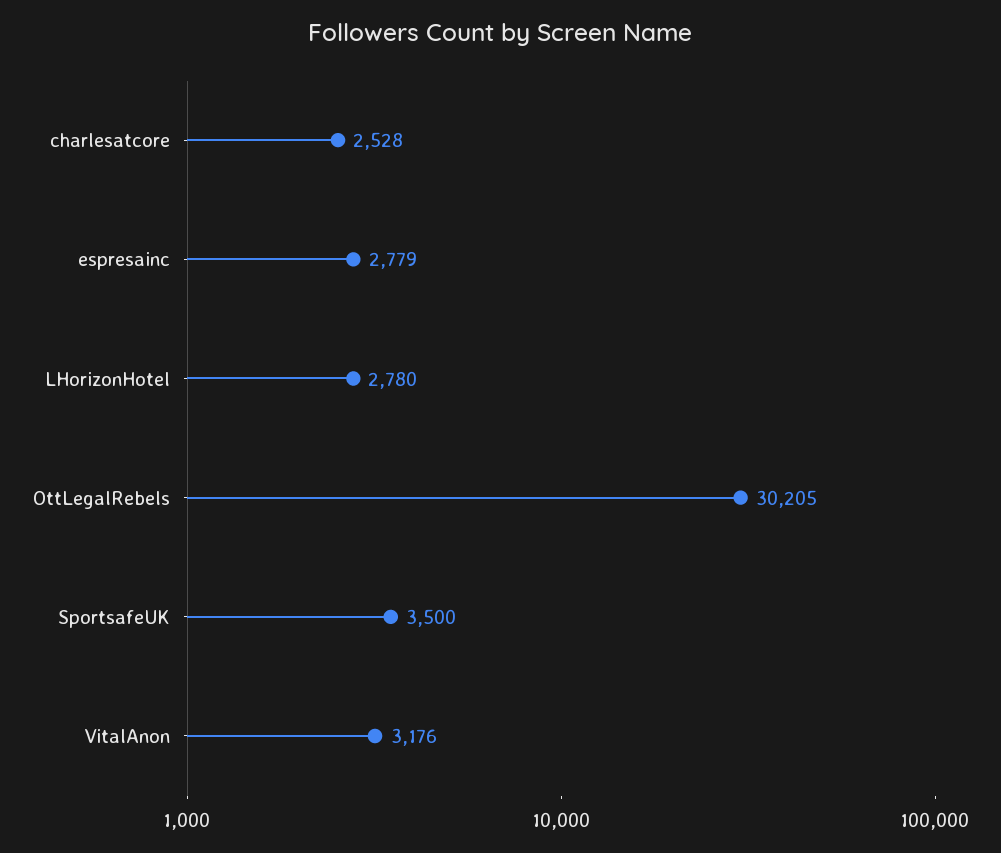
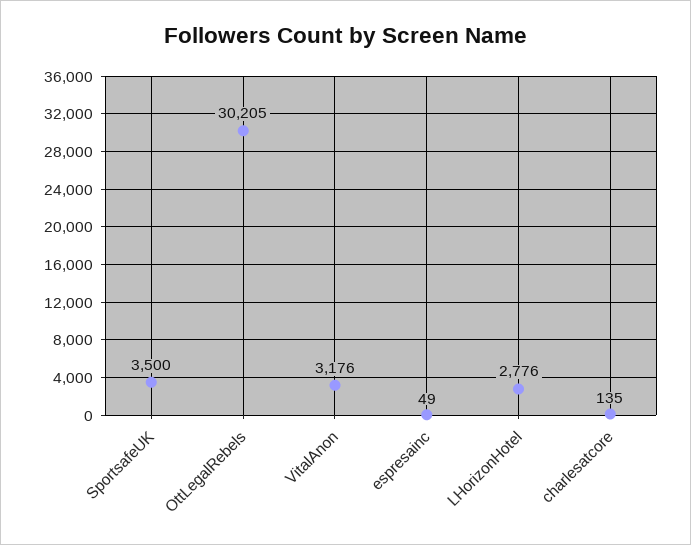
  {
-   "charlesatcore": 2528,
+   "charlesatcore": 135,
-   "espresainc": 2779,
+   "espresainc": 49,
-   "LHorizonHotel": 2780,
+   "LHorizonHotel": 2776,
    "OttLegalRebels": 30205,
    "SportsafeUK": 3500,
    "VitalAnon": 3176
  }

